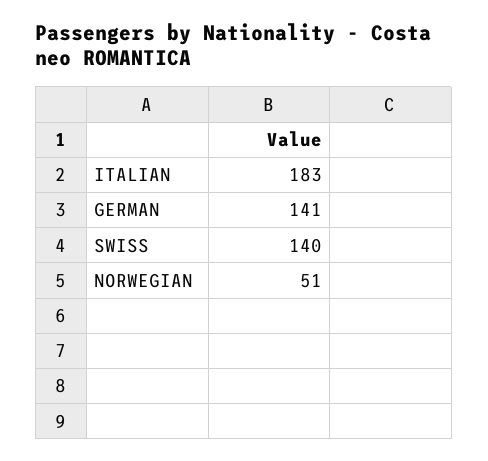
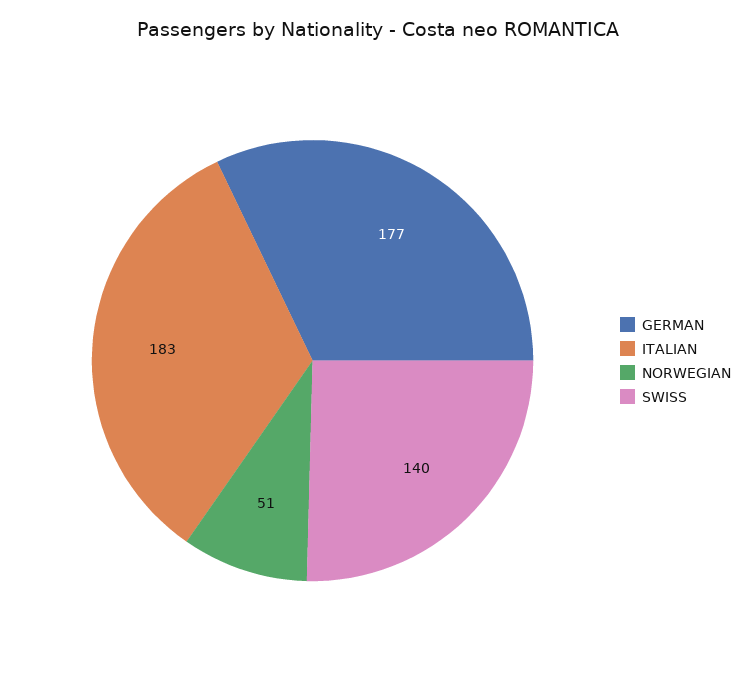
  {
    "ITALIAN": 183,
-   "GERMAN": 141,
+   "GERMAN": 177,
    "SWISS": 140,
    "NORWEGIAN": 51
  }

